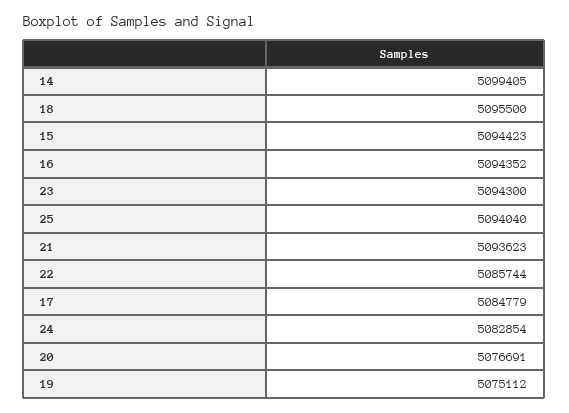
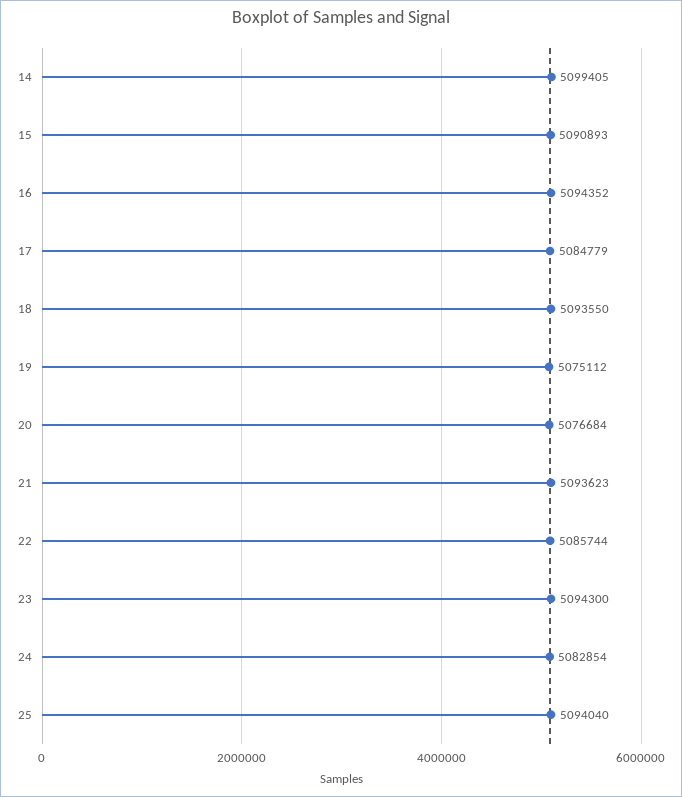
  {
    "14": 5099405,
-   "18": 5095500,
+   "18": 5093550,
-   "15": 5094423,
+   "15": 5090893,
    "16": 5094352,
    "23": 5094300,
    "25": 5094040,
    "21": 5093623,
    "22": 5085744,
    "17": 5084779,
    "24": 5082854,
-   "20": 5076691,
+   "20": 5076684,
    "19": 5075112
  }

